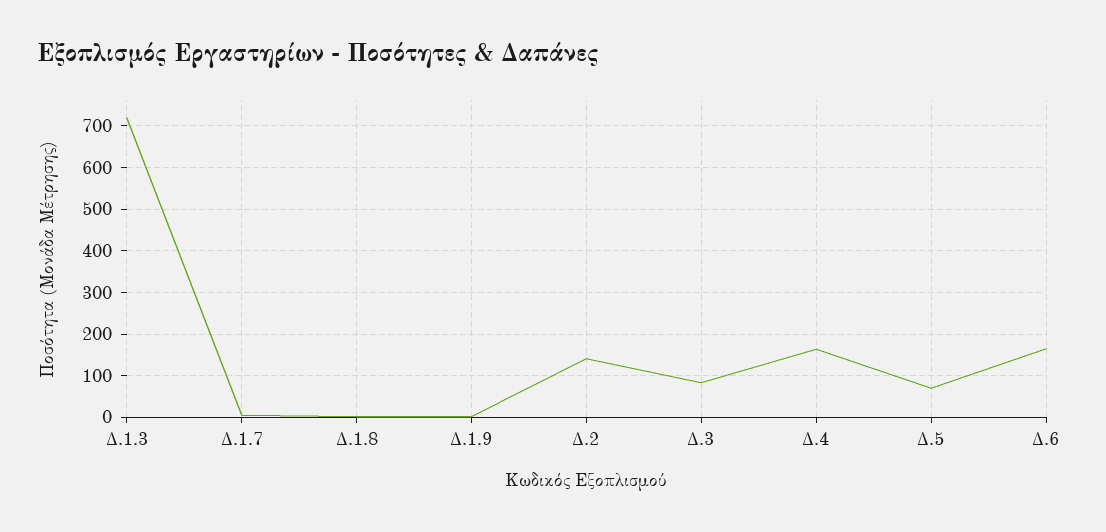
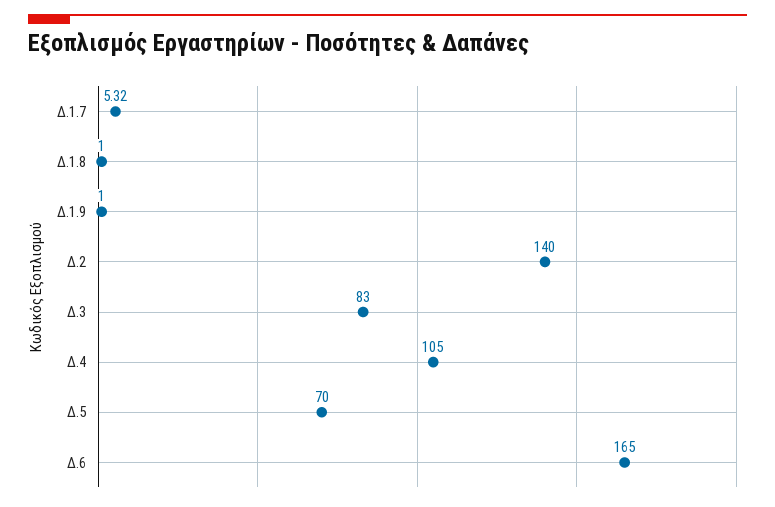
  {
-   "Δ.1.3": 720,
    "Δ.1.7": 5.32,
    "Δ.1.8": 1,
    "Δ.1.9": 1,
    "Δ.2": 140,
    "Δ.3": 83,
-   "Δ.4": 160,
+   "Δ.4": 105,
    "Δ.5": 70,
    "Δ.6": 165
  }

